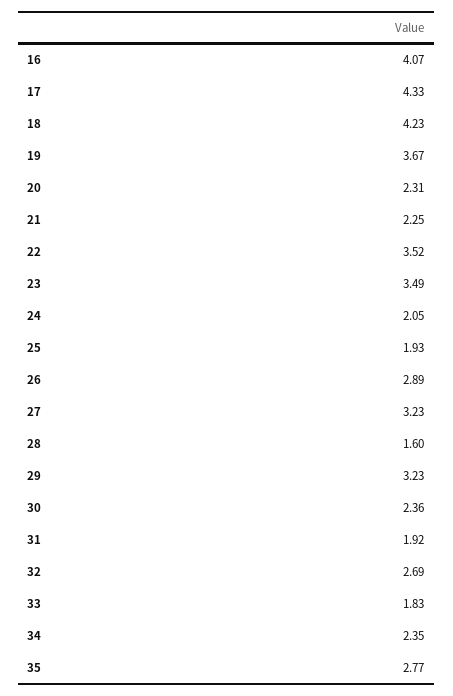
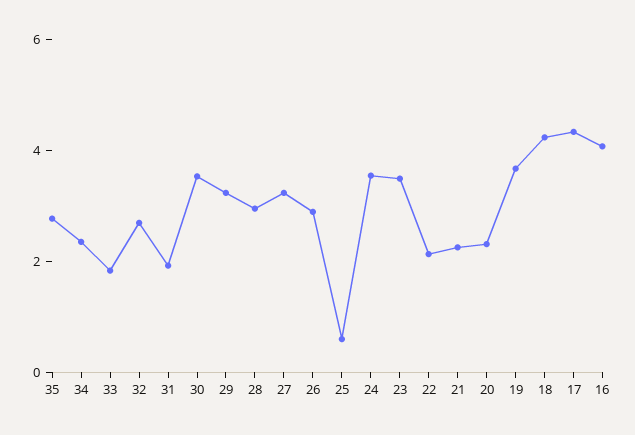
  {
    "16": 4.07,
    "17": 4.33,
    "18": 4.23,
    "19": 3.67,
    "20": 2.31,
    "21": 2.25,
-   "22": 3.52,
+   "22": 2,
    "23": 3.49,
-   "24": 2.05,
+   "24": 3.5,
-   "25": 1.93,
+   "25": 0.5,
    "26": 2.89,
    "27": 3.23,
-   "28": 1.6,
+   "28": 3,
    "29": 3.23,
-   "30": 2.36,
+   "30": 3.5,
    "31": 1.92,
    "32": 2.69,
    "33": 1.83,
    "34": 2.35,
    "35": 2.77
  }

